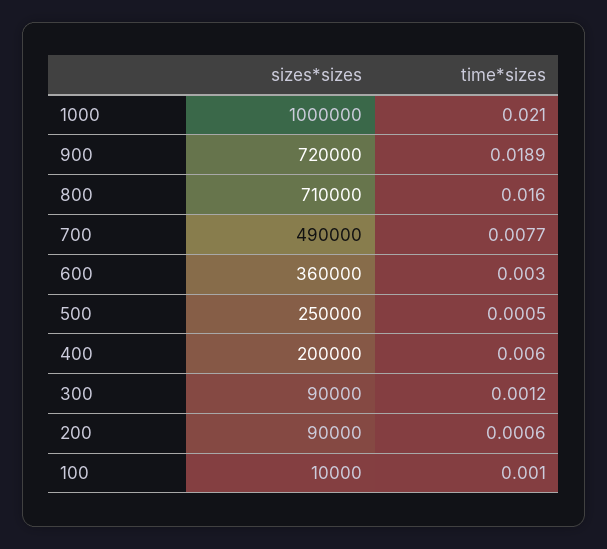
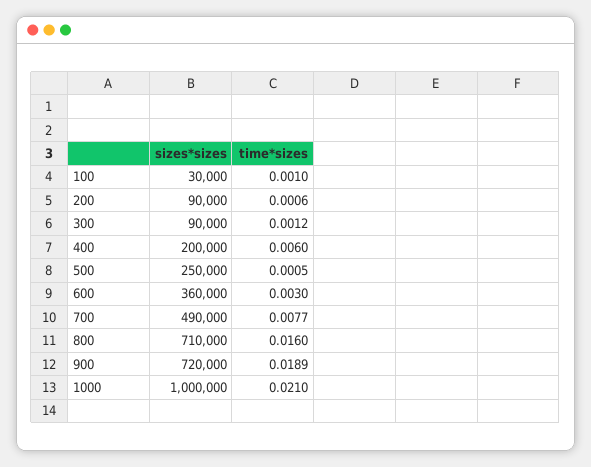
  {
    "sizes*sizes": {
      "1000": 1000000,
      "900": 720000,
      "800": 710000,
      "700": 490000,
      "600": 360000,
      "500": 250000,
      "400": 200000,
      "300": 90000,
      "200": 90000,
-     "100": 10000
+     "100": 30000
    },
    "time*sizes": {
      "1000": 0.021,
      "900": 0.0189,
      "800": 0.016,
      "700": 0.0077,
      "600": 0.003,
      "500": 0.0005,
      "400": 0.006,
      "300": 0.0012,
      "200": 0.0006,
      "100": 0.001
    }
  }

